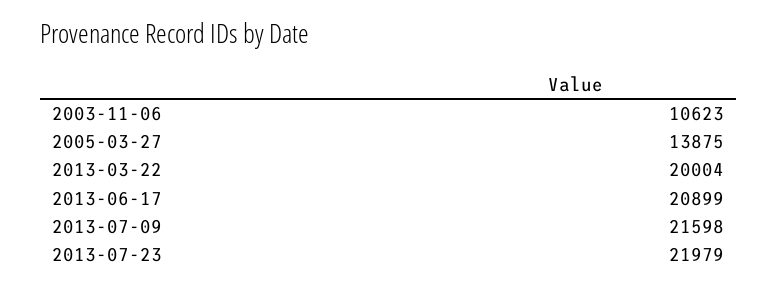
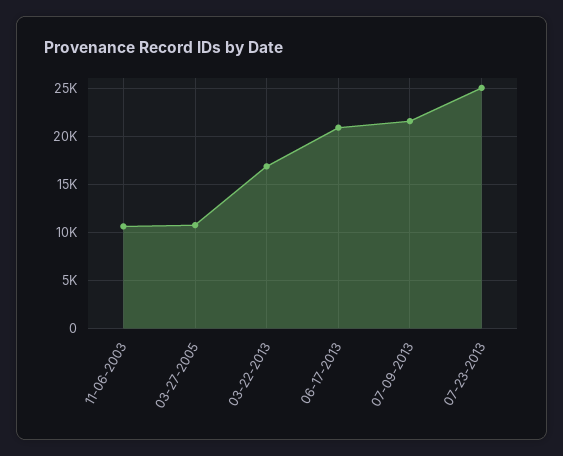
  {
    "2003-11-06": 10623,
-   "2005-03-27": 13875,
+   "2005-03-27": 11000,
-   "2013-03-22": 20004,
+   "2013-03-22": 17000,
    "2013-06-17": 20899,
    "2013-07-09": 21598,
-   "2013-07-23": 21979
+   "2013-07-23": 25000
  }

